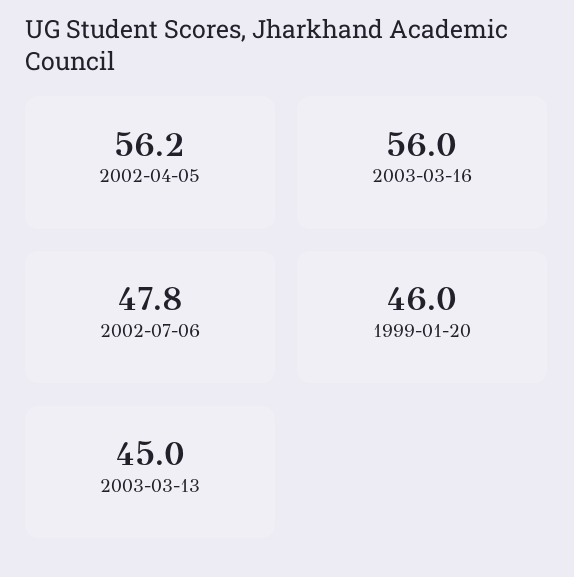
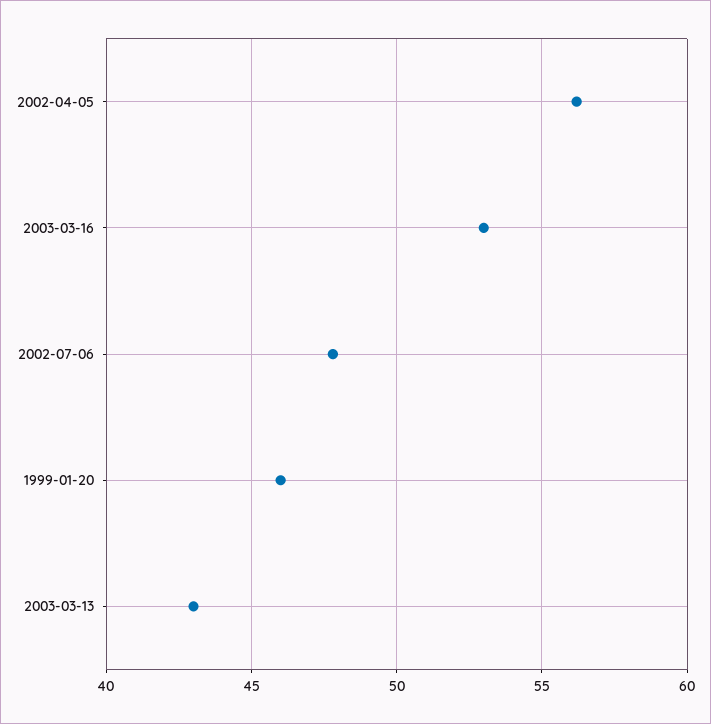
  {
    "2002-04-05": 56.2,
-   "2003-03-16": 56,
+   "2003-03-16": 53,
    "2002-07-06": 47.8,
    "1999-01-20": 46,
-   "2003-03-13": 45
+   "2003-03-13": 43
  }

